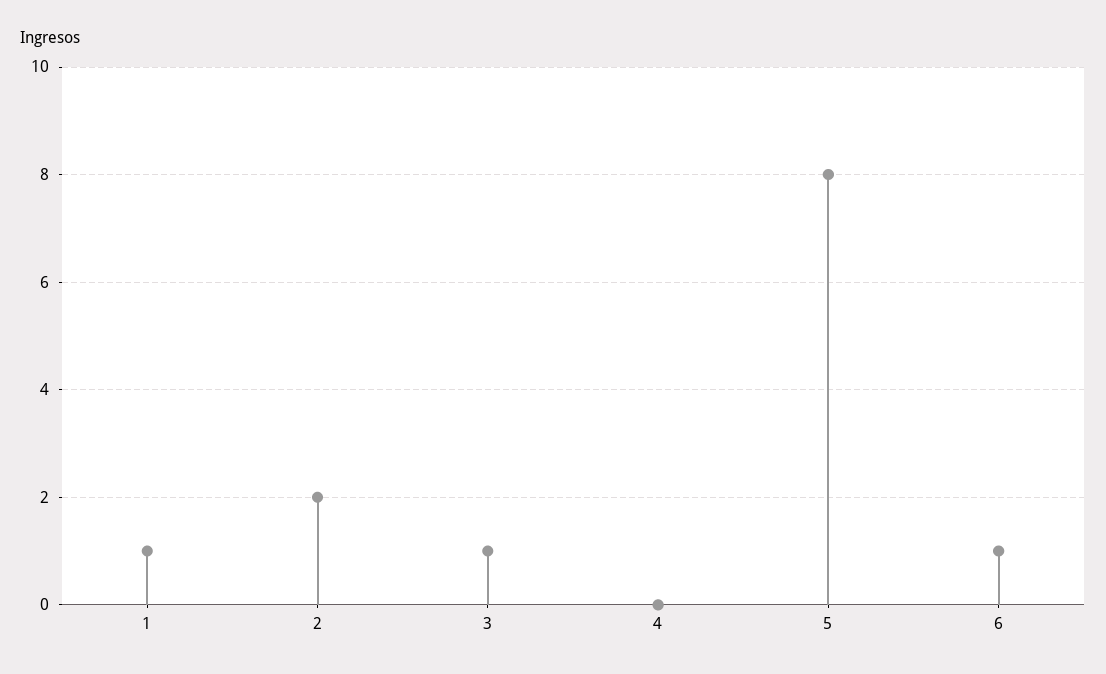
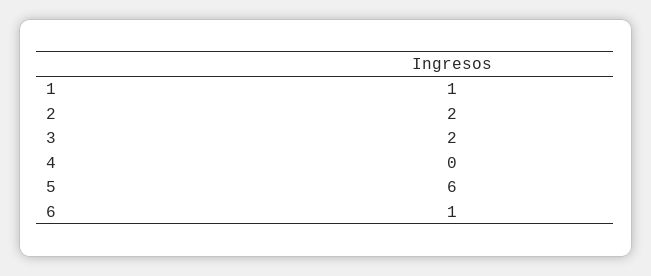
  {
    "1": 1,
    "2": 2,
-   "3": 1,
+   "3": 2,
    "4": 0,
-   "5": 8,
+   "5": 6,
    "6": 1
  }

